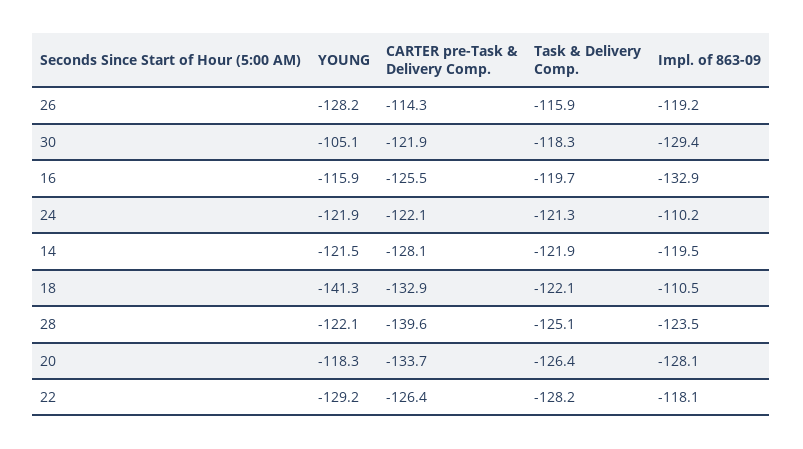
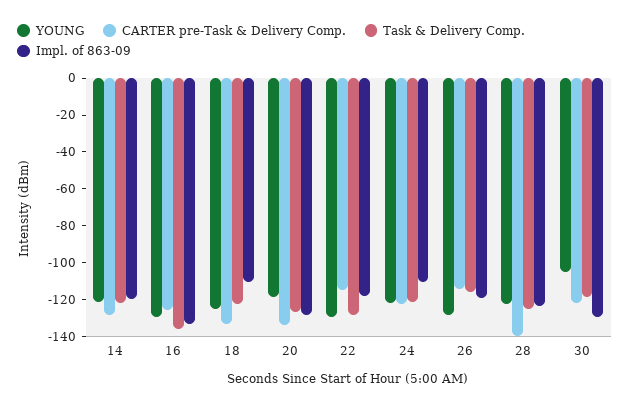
  {
    "YOUNG": {
      "26": -128.2,
      "30": -105.1,
-     "16": -115.9,
+     "16": -130,
      "24": -121.9,
      "14": -121.5,
-     "18": -141.3,
+     "18": -125,
      "28": -122.1,
      "20": -118.3,
      "22": -129.2
    },
    "CARTER pre-Task & Delivery Comp.": {
      "26": -114.3,
      "30": -121.9,
      "16": -125.5,
      "24": -122.1,
      "14": -128.1,
      "18": -132.9,
      "28": -139.6,
      "20": -133.7,
-     "22": -126.4
+     "22": -115
    },
    "Task & Delivery Comp.": {
      "26": -115.9,
      "30": -118.3,
-     "16": -119.7,
+     "16": -135,
      "24": -121.3,
      "14": -121.9,
      "18": -122.1,
      "28": -125.1,
      "20": -126.4,
      "22": -128.2
    },
    "Impl. of 863-09": {
      "26": -119.2,
      "30": -129.4,
      "16": -132.9,
      "24": -110.2,
      "14": -119.5,
      "18": -110.5,
      "28": -123.5,
      "20": -128.1,
      "22": -118.1
    }
  }

